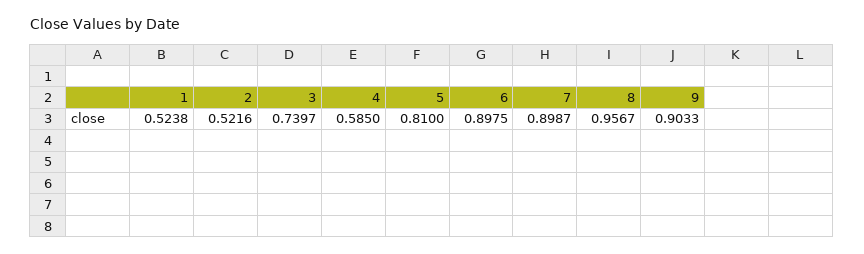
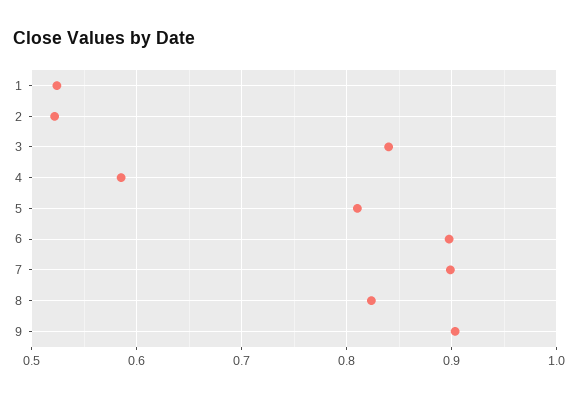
  {
    "1": 0.5238,
    "2": 0.5216,
-   "3": 0.7397,
+   "3": 0.84,
    "4": 0.585,
    "5": 0.81,
    "6": 0.8975,
    "7": 0.8987,
-   "8": 0.9567,
+   "8": 0.82,
    "9": 0.9033
  }

